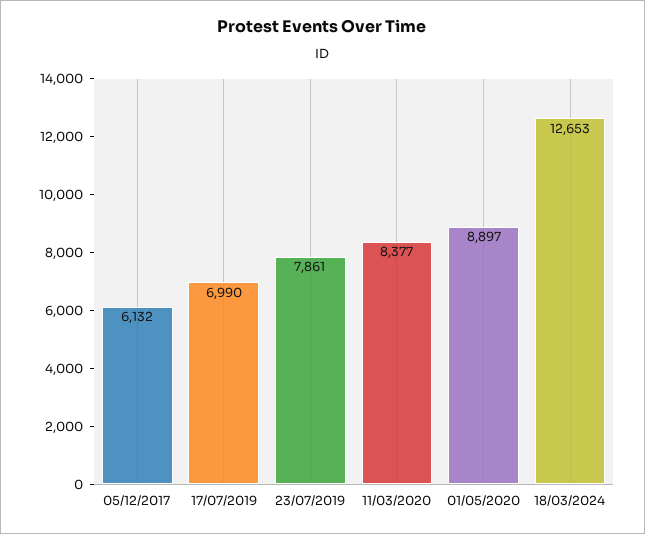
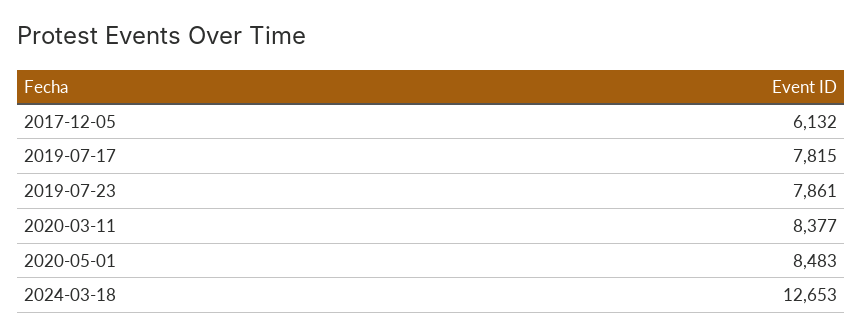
  {
    "05/12/2017": 6132,
-   "17/07/2019": 6990,
+   "17/07/2019": 7815,
    "23/07/2019": 7861,
    "11/03/2020": 8377,
-   "01/05/2020": 8897,
+   "01/05/2020": 8483,
    "18/03/2024": 12653
  }

